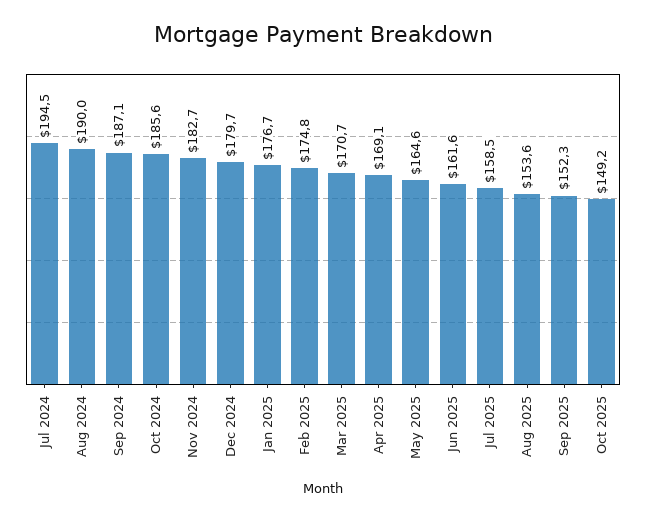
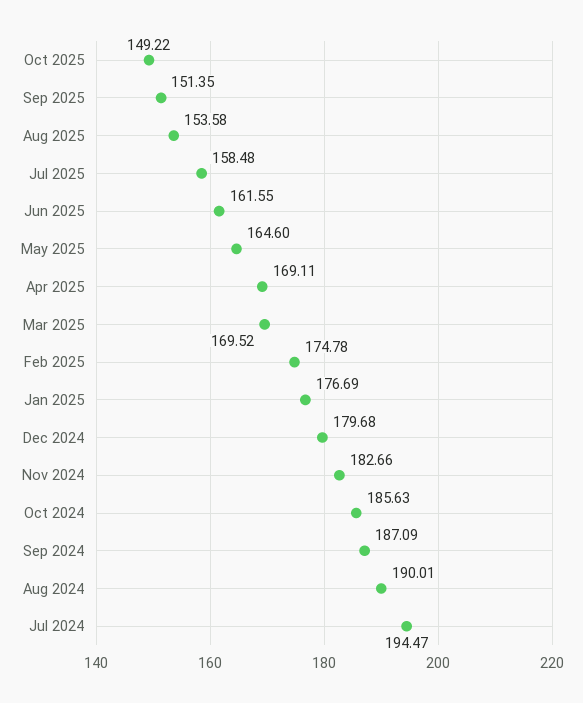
  {
    "Jul 2024": 194.47,
    "Aug 2024": 190.01,
    "Sep 2024": 187.09,
    "Oct 2024": 185.63,
    "Nov 2024": 182.66,
    "Dec 2024": 179.68,
    "Jan 2025": 176.69,
    "Feb 2025": 174.78,
-   "Mar 2025": 170.7,
+   "Mar 2025": 169.52,
    "Apr 2025": 169.11,
    "May 2025": 164.6,
    "Jun 2025": 161.55,
    "Jul 2025": 158.48,
    "Aug 2025": 153.58,
-   "Sep 2025": 152.3,
+   "Sep 2025": 151.35,
    "Oct 2025": 149.22
  }

